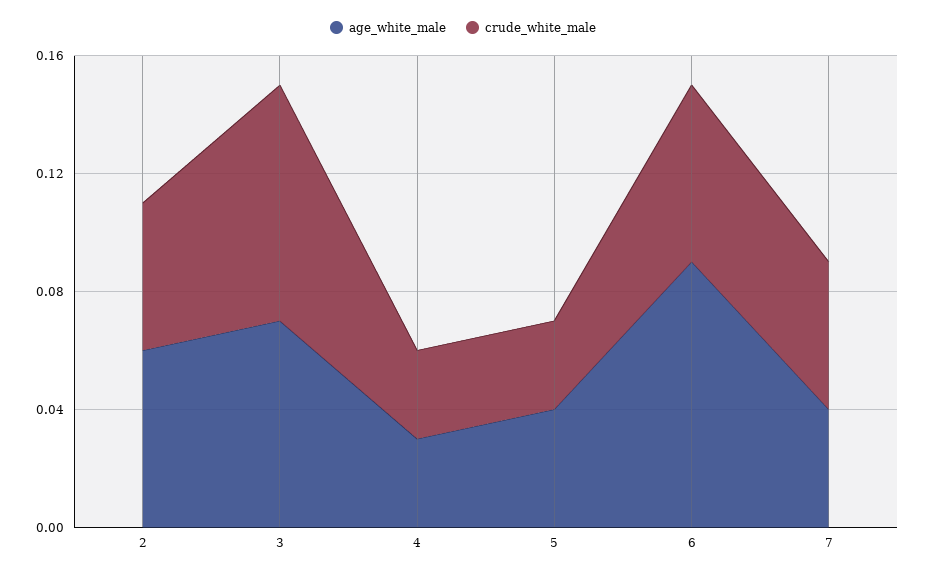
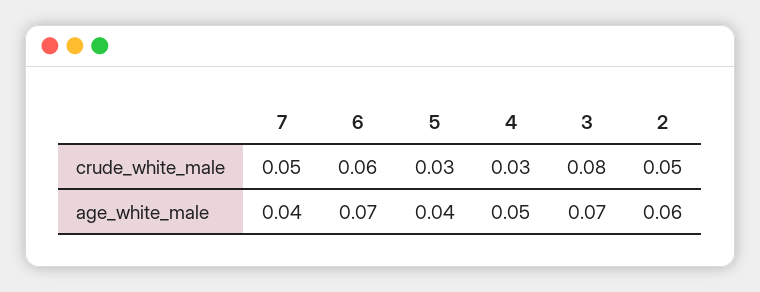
  {
    "age_white_male": {
      "2": 0.06,
      "3": 0.07,
-     "4": 0.03,
+     "4": 0.05,
      "5": 0.04,
-     "6": 0.09,
+     "6": 0.07,
      "7": 0.04
    },
    "crude_white_male": {
      "2": 0.05,
      "3": 0.08,
      "4": 0.03,
      "5": 0.03,
      "6": 0.06,
      "7": 0.05
    }
  }

